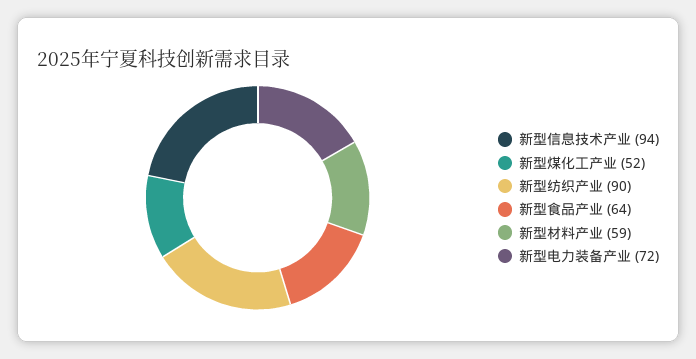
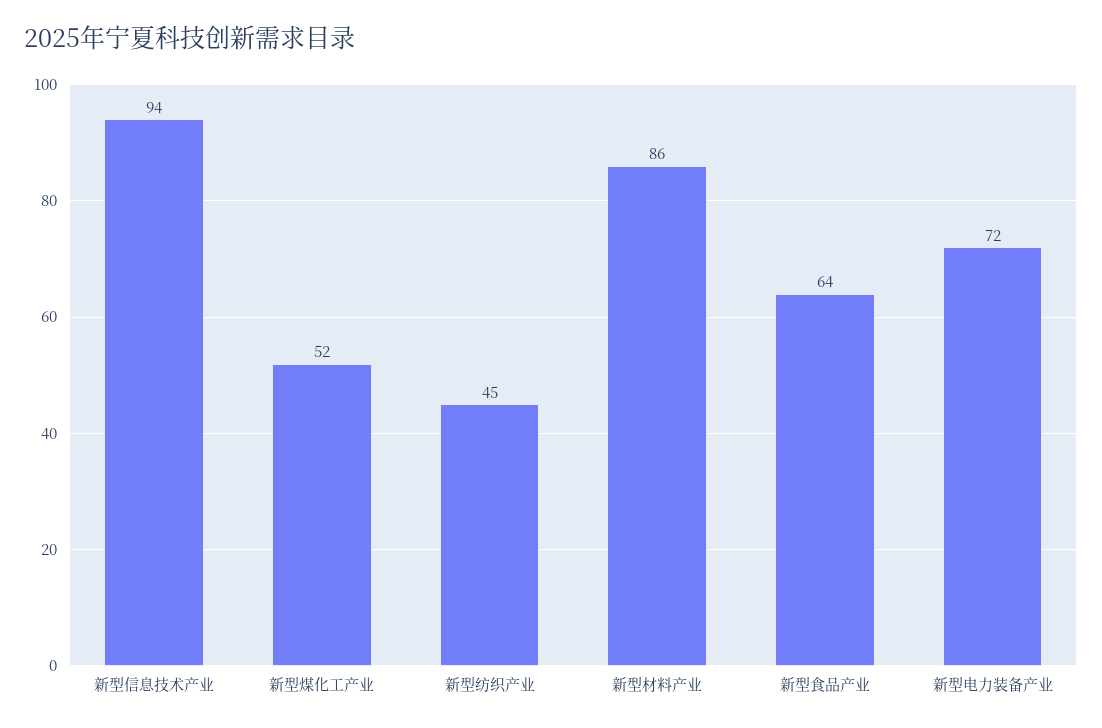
  {
    "新型信息技术产业": 94,
    "新型煤化工产业": 52,
-   "新型纺织产业": 90,
+   "新型纺织产业": 45,
    "新型食品产业": 64,
-   "新型材料产业": 59,
+   "新型材料产业": 86,
    "新型电力装备产业": 72
  }

